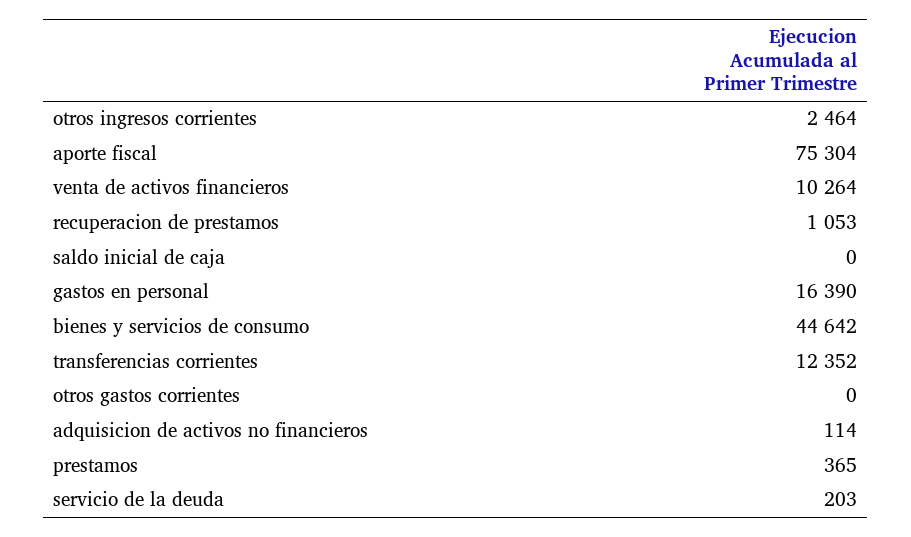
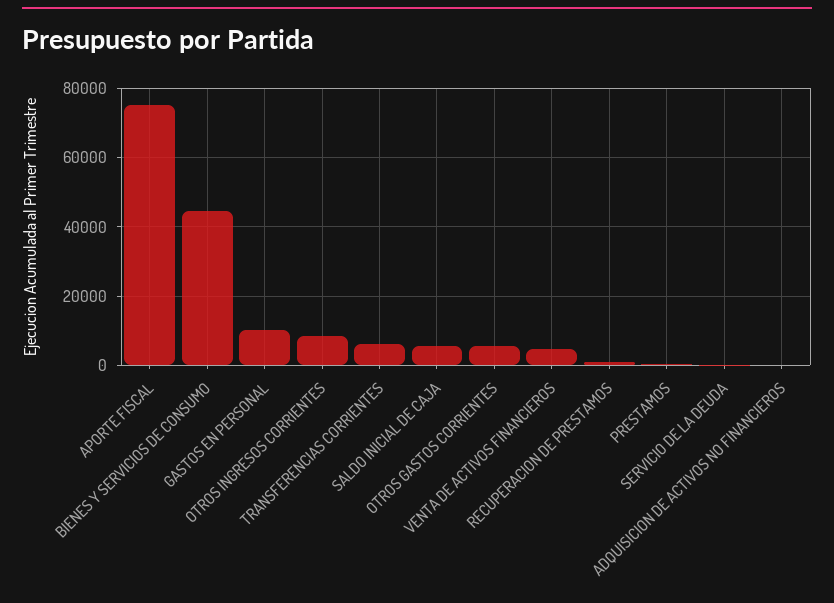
  {
-   "otros ingresos corrientes": 2464,
+   "otros ingresos corrientes": 8000,
    "aporte fiscal": 75304,
-   "venta de activos financieros": 10264,
+   "venta de activos financieros": 4000,
    "recuperacion de prestamos": 1053,
-   "saldo inicial de caja": 0,
+   "saldo inicial de caja": 6000,
-   "gastos en personal": 16390,
+   "gastos en personal": 10000,
    "bienes y servicios de consumo": 44642,
-   "transferencias corrientes": 12352,
+   "transferencias corrientes": 6000,
-   "otros gastos corrientes": 0,
+   "otros gastos corrientes": 6000,
    "adquisicion de activos no financieros": 114,
    "prestamos": 365,
    "servicio de la deuda": 203
  }

